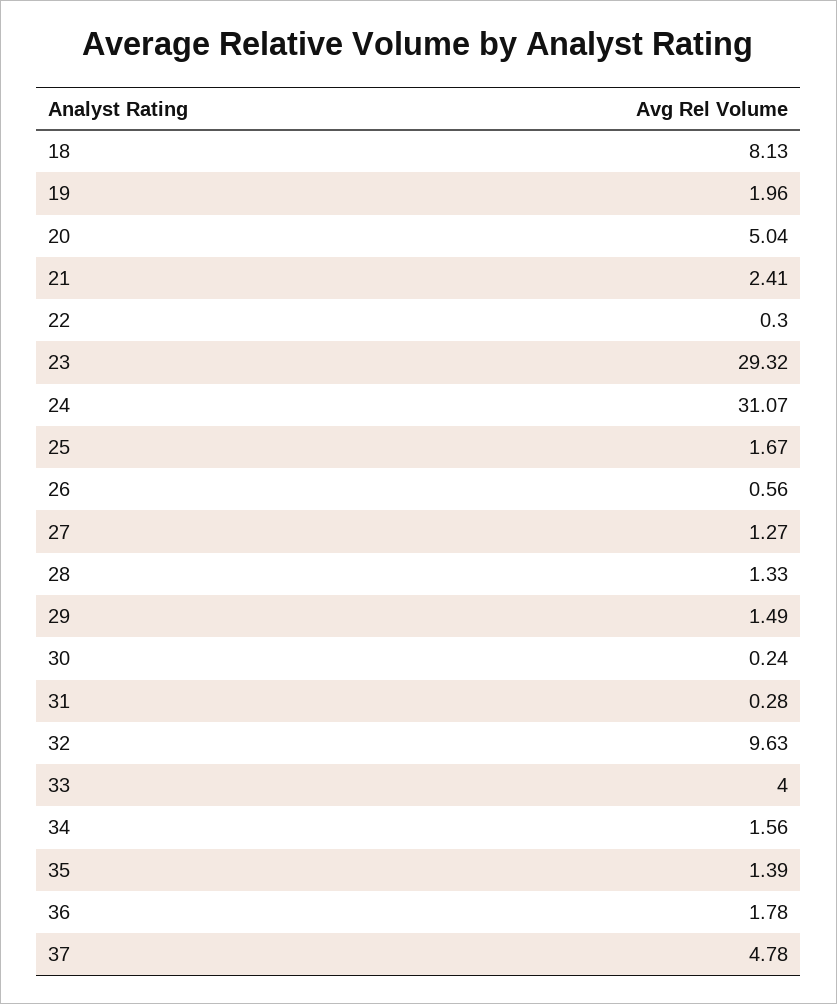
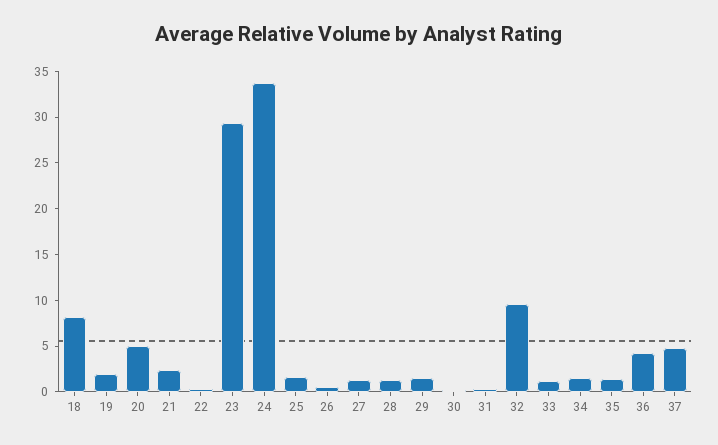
  {
    "18": 8.13,
    "19": 1.96,
    "20": 5.04,
    "21": 2.41,
    "22": 0.3,
    "23": 29.32,
-   "24": 31.07,
+   "24": 34,
    "25": 1.67,
    "26": 0.56,
    "27": 1.27,
    "28": 1.33,
    "29": 1.49,
    "30": 0.24,
    "31": 0.28,
    "32": 9.63,
-   "33": 4,
+   "33": 1,
    "34": 1.56,
    "35": 1.39,
-   "36": 1.78,
+   "36": 4,
    "37": 4.78
  }

